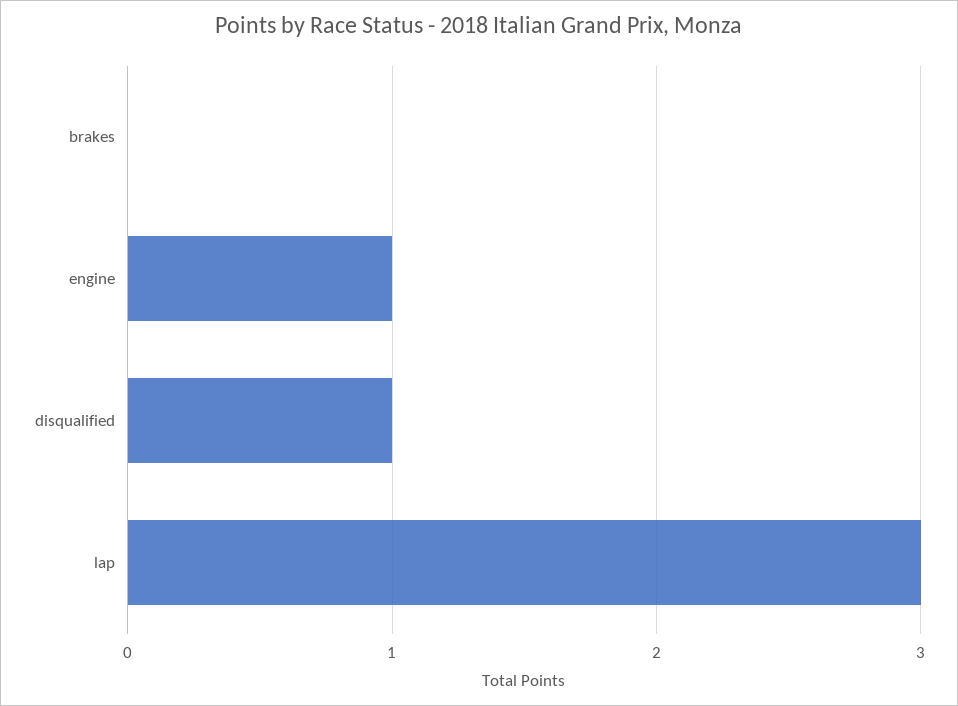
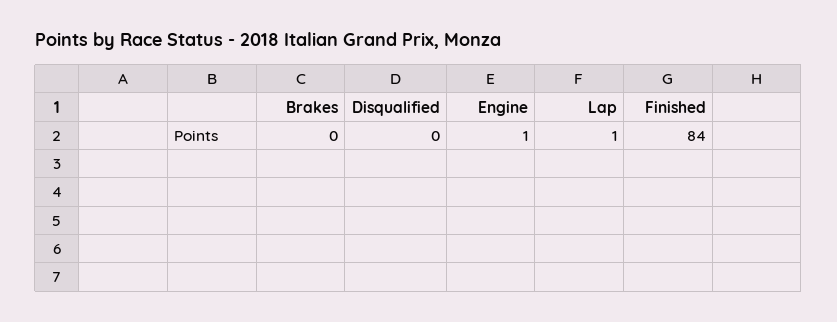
  {
    "brakes": 0,
    "engine": 1,
-   "disqualified": 1,
+   "disqualified": 0,
-   "lap": 3
+   "lap": 1,
+   "Finished": 84
  }

